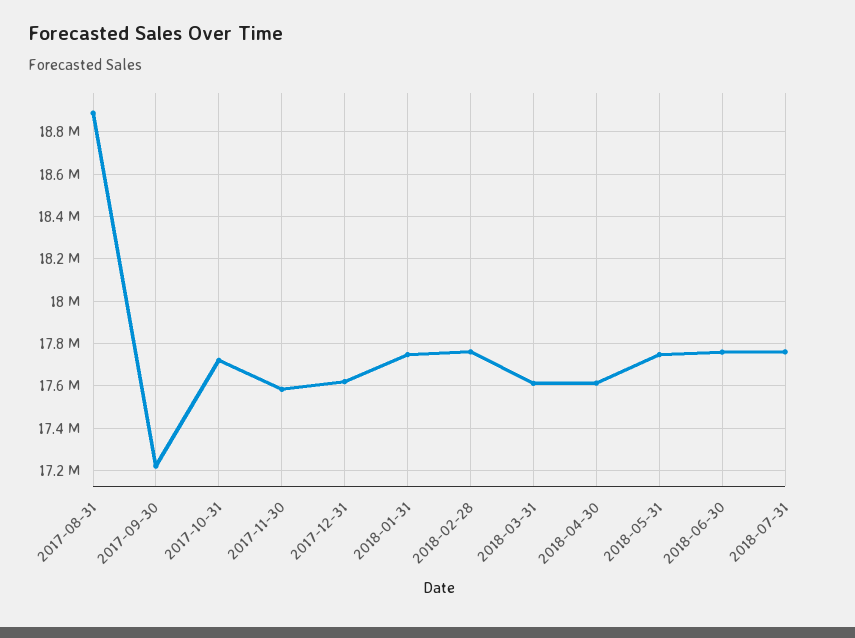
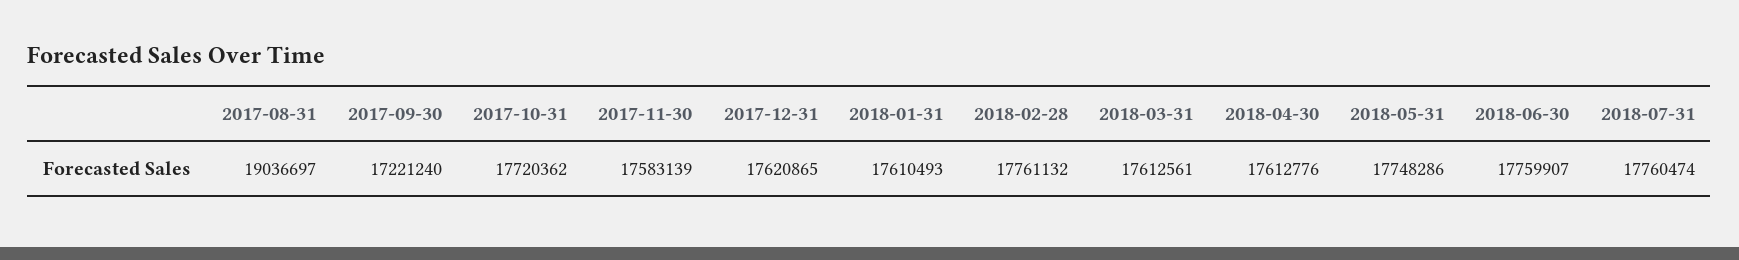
  {
-   "2017-08-31": 18900000,
+   "2017-08-31": 19036697,
    "2017-09-30": 17221240,
    "2017-10-31": 17720362,
    "2017-11-30": 17583139,
    "2017-12-31": 17620865,
-   "2018-01-31": 17750000,
+   "2018-01-31": 17610493,
    "2018-02-28": 17761132,
    "2018-03-31": 17612561,
    "2018-04-30": 17612776,
    "2018-05-31": 17748286,
    "2018-06-30": 17759907,
    "2018-07-31": 17760474
  }

